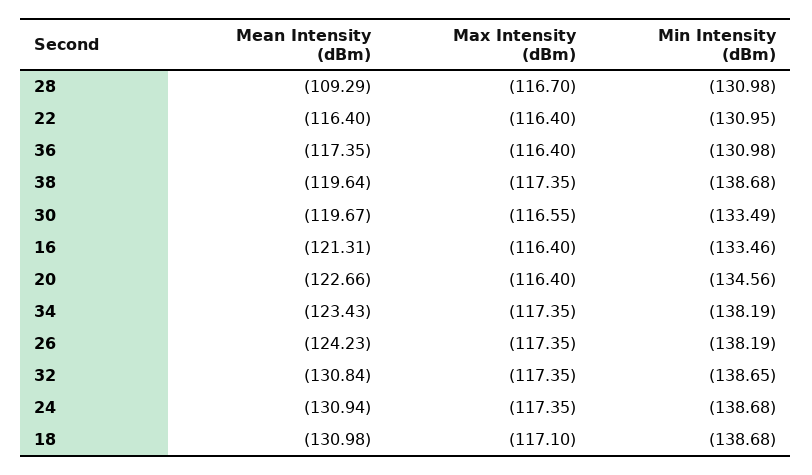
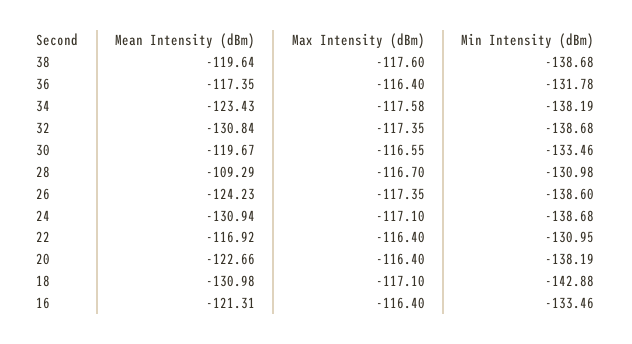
  {
    "Mean Intensity (dBm)": {
      "28": -109.29,
-     "22": -116.4,
+     "22": -116.92,
      "36": -117.35,
      "38": -119.64,
      "30": -119.67,
      "16": -121.31,
      "20": -122.66,
      "34": -123.43,
      "26": -124.23,
      "32": -130.84,
      "24": -130.94,
      "18": -130.98
    },
    "Max Intensity (dBm)": {
      "28": -116.7,
      "22": -116.4,
      "36": -116.4,
-     "38": -117.35,
+     "38": -117.6,
      "30": -116.55,
      "16": -116.4,
      "20": -116.4,
-     "34": -117.35,
+     "34": -117.58,
      "26": -117.35,
      "32": -117.35,
-     "24": -117.35,
+     "24": -117.1,
      "18": -117.1
    },
    "Min Intensity (dBm)": {
      "28": -130.98,
      "22": -130.95,
-     "36": -130.98,
+     "36": -131.78,
      "38": -138.68,
-     "30": -133.49,
+     "30": -133.46,
      "16": -133.46,
-     "20": -134.56,
+     "20": -138.19,
      "34": -138.19,
-     "26": -138.19,
+     "26": -138.6,
-     "32": -138.65,
+     "32": -138.68,
      "24": -138.68,
-     "18": -138.68
+     "18": -142.88
    }
  }

